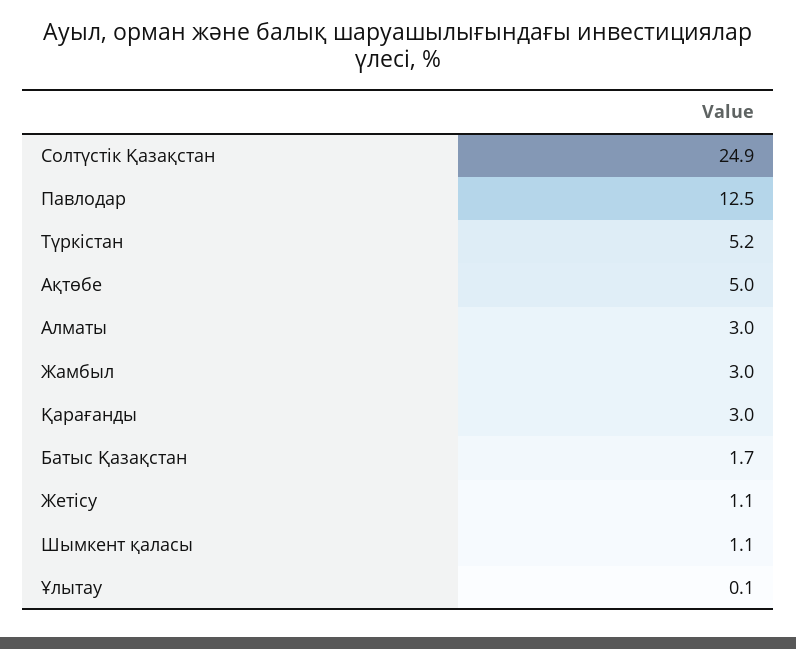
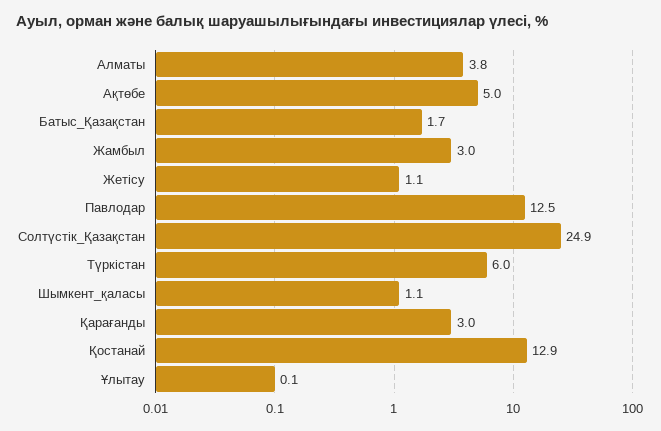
  {
    "Солтүстік Қазақстан": 24.9,
    "Павлодар": 12.5,
-   "Түркістан": 5.2,
+   "Түркістан": 6,
    "Ақтөбе": 5,
-   "Алматы": 3,
+   "Алматы": 3.8,
    "Жамбыл": 3,
    "Қарағанды": 3,
    "Батыс Қазақстан": 1.7,
    "Жетісу": 1.1,
    "Шымкент қаласы": 1.1,
-   "Ұлытау": 0.1
+   "Ұлытау": 0.1,
+   "Қостанай": 12.9
  }

